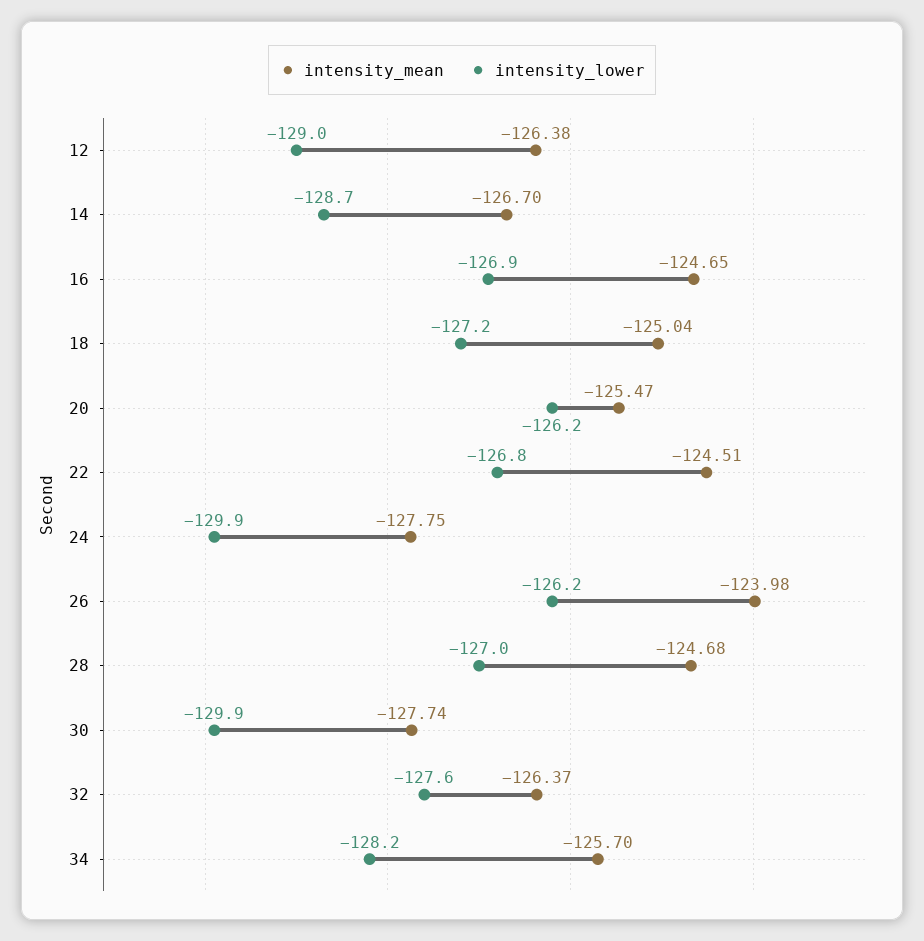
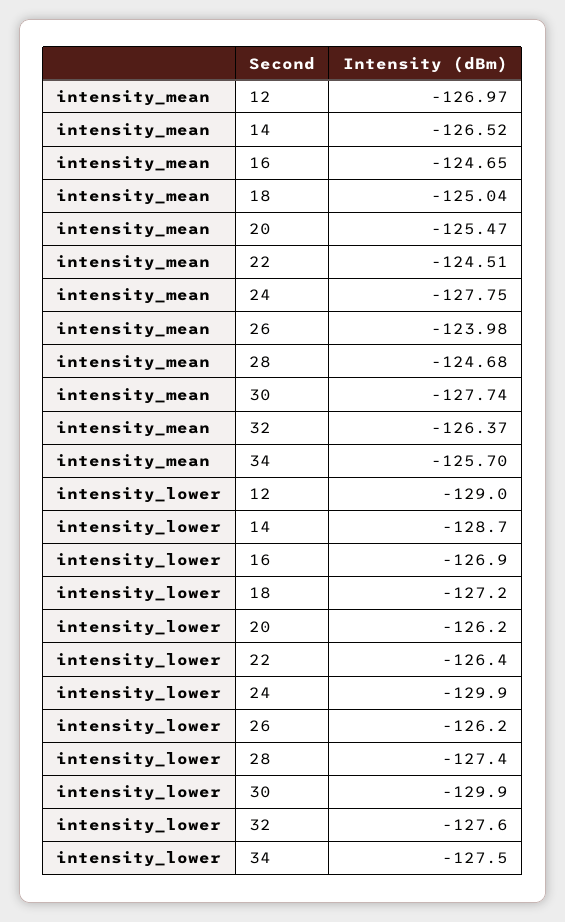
  {
    "intensity_mean": {
-     "12": -126.38,
+     "12": -126.97,
-     "14": -126.7,
+     "14": -126.52,
      "16": -124.65,
      "18": -125.04,
      "20": -125.47,
      "22": -124.51,
      "24": -127.75,
      "26": -123.98,
      "28": -124.68,
      "30": -127.74,
      "32": -126.37,
      "34": -125.7
    },
    "intensity_lower": {
      "12": -129,
      "14": -128.7,
      "16": -126.9,
      "18": -127.2,
      "20": -126.2,
-     "22": -126.8,
+     "22": -126.4,
      "24": -129.9,
      "26": -126.2,
-     "28": -127,
+     "28": -127.4,
      "30": -129.9,
      "32": -127.6,
-     "34": -128.2
+     "34": -127.5
    }
  }

